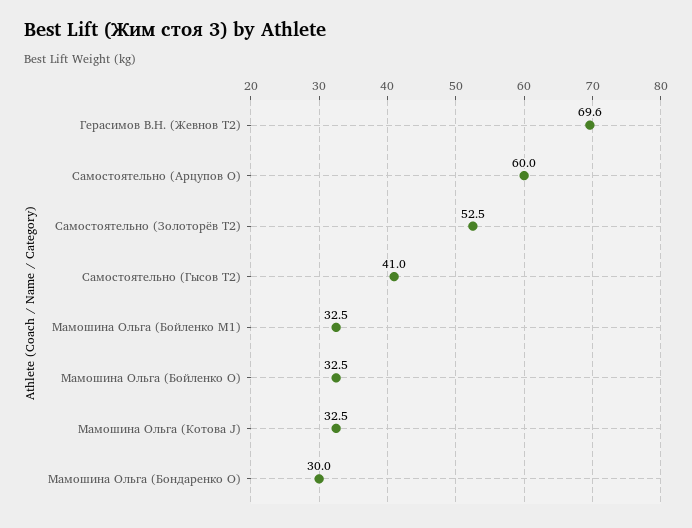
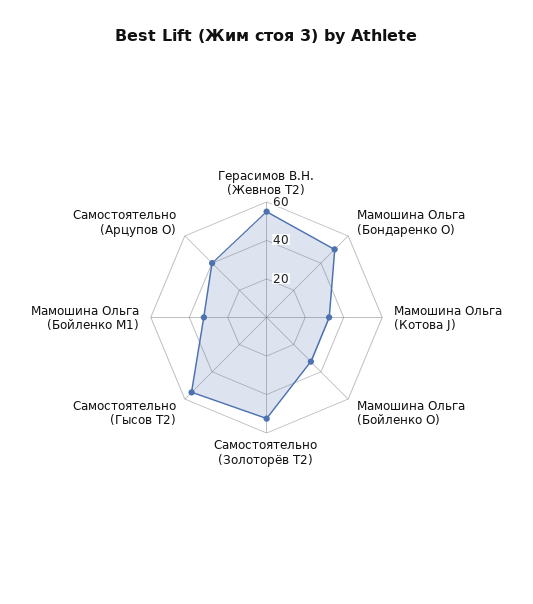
  {
-   "Герасимов В.Н. (Жевнов T2)": 69.6,
+   "Герасимов В.Н. (Жевнов T2)": 55,
-   "Самостоятельно (Арцупов O)": 60,
+   "Самостоятельно (Арцупов O)": 40,
    "Самостоятельно (Золоторёв T2)": 52.5,
-   "Самостоятельно (Гысов T2)": 41,
+   "Самостоятельно (Гысов T2)": 55,
    "Мамошина Ольга (Бойленко M1)": 32.5,
    "Мамошина Ольга (Бойленко O)": 32.5,
    "Мамошина Ольга (Котова J)": 32.5,
-   "Мамошина Ольга (Бондаренко O)": 30
+   "Мамошина Ольга (Бондаренко O)": 50
  }

